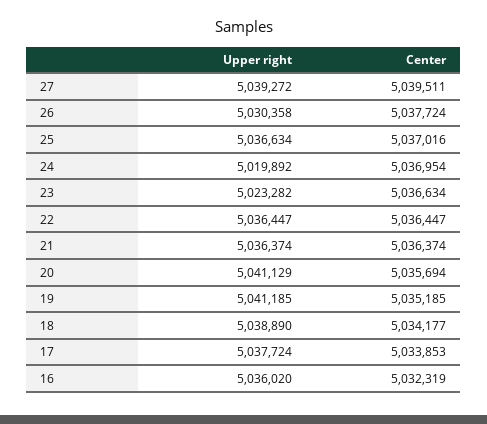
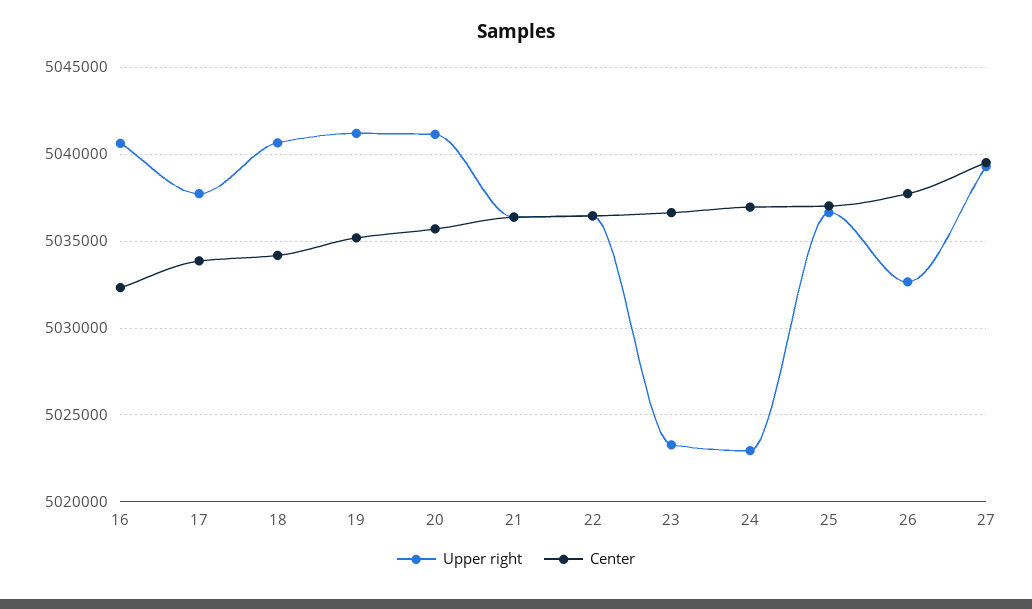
  {
    "Upper right": {
      "27": 5039272,
-     "26": 5030358,
+     "26": 5032500,
      "25": 5036634,
-     "24": 5019892,
+     "24": 5023000,
      "23": 5023282,
      "22": 5036447,
      "21": 5036374,
      "20": 5041129,
      "19": 5041185,
-     "18": 5038890,
+     "18": 5040500,
      "17": 5037724,
-     "16": 5036020
+     "16": 5040500
    },
    "Center": {
      "27": 5039511,
      "26": 5037724,
      "25": 5037016,
      "24": 5036954,
      "23": 5036634,
      "22": 5036447,
      "21": 5036374,
      "20": 5035694,
      "19": 5035185,
      "18": 5034177,
      "17": 5033853,
      "16": 5032319
    }
  }

